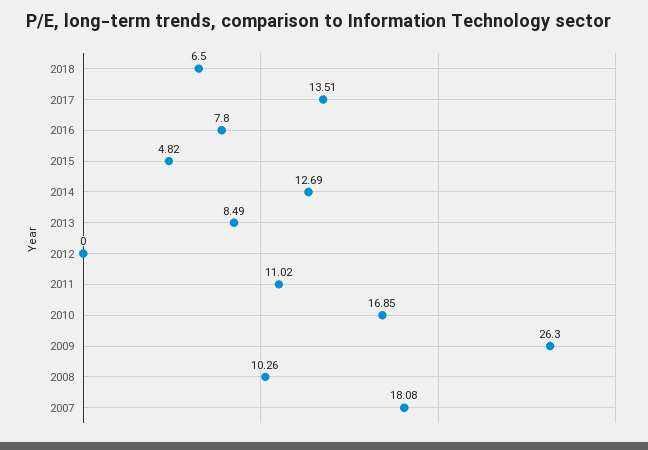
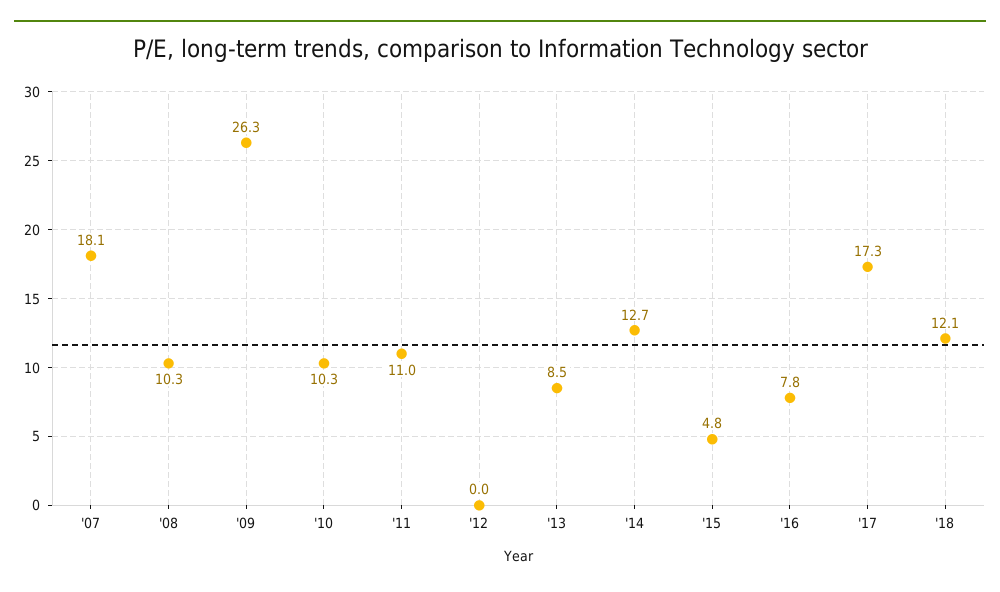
  {
-   "2018": 6.5,
+   "2018": 12.1,
-   "2017": 13.51,
+   "2017": 17.3,
    "2016": 7.8,
    "2015": 4.82,
    "2014": 12.69,
    "2013": 8.49,
    "2012": 0,
    "2011": 11.02,
-   "2010": 16.85,
+   "2010": 10.3,
    "2009": 26.3,
    "2008": 10.26,
    "2007": 18.08
  }

